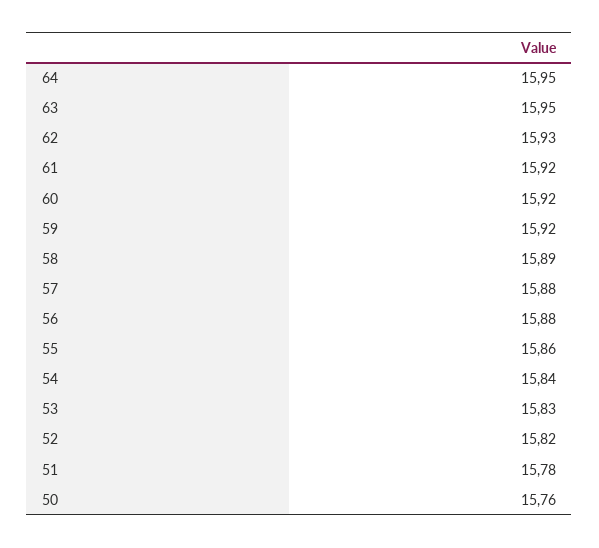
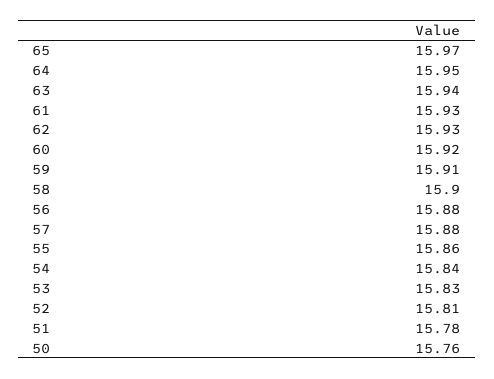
  {
    "64": 15.95,
-   "63": 15.95,
+   "63": 15.94,
    "62": 15.93,
-   "61": 15.92,
+   "61": 15.93,
    "60": 15.92,
-   "59": 15.92,
+   "59": 15.91,
-   "58": 15.89,
+   "58": 15.9,
    "57": 15.88,
    "56": 15.88,
    "55": 15.86,
    "54": 15.84,
    "53": 15.83,
-   "52": 15.82,
+   "52": 15.81,
    "51": 15.78,
-   "50": 15.76
+   "50": 15.76,
+   "65": 15.97
  }

